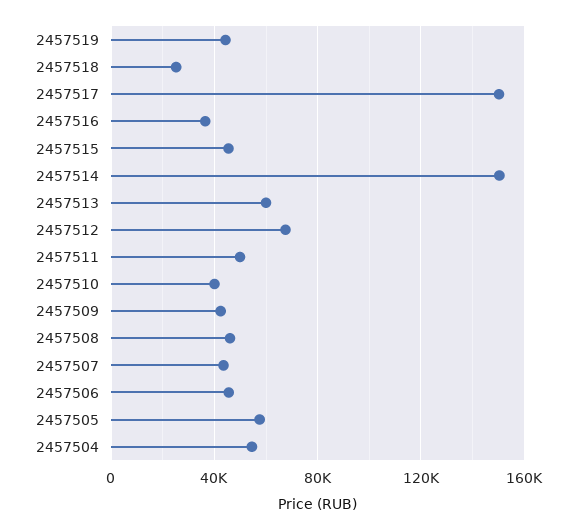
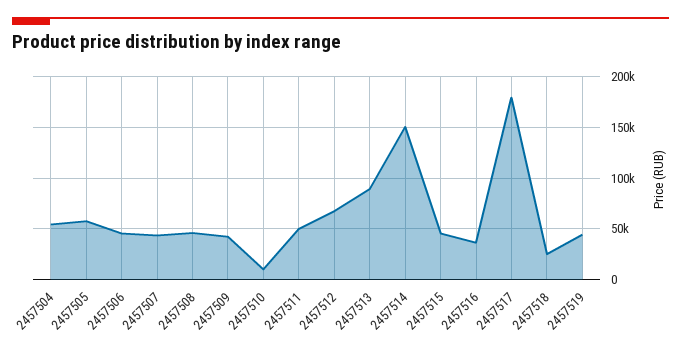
  {
    "2457519": 45000,
    "2457518": 25000,
-   "2457517": 150000,
+   "2457517": 180000,
    "2457516": 35000,
    "2457515": 45000,
    "2457514": 150000,
-   "2457513": 60000,
+   "2457513": 90000,
    "2457512": 70000,
    "2457511": 50000,
-   "2457510": 40000,
+   "2457510": 10000,
    "2457509": 40000,
    "2457508": 45000,
    "2457507": 45000,
    "2457506": 45000,
    "2457505": 60000,
    "2457504": 55000
  }

